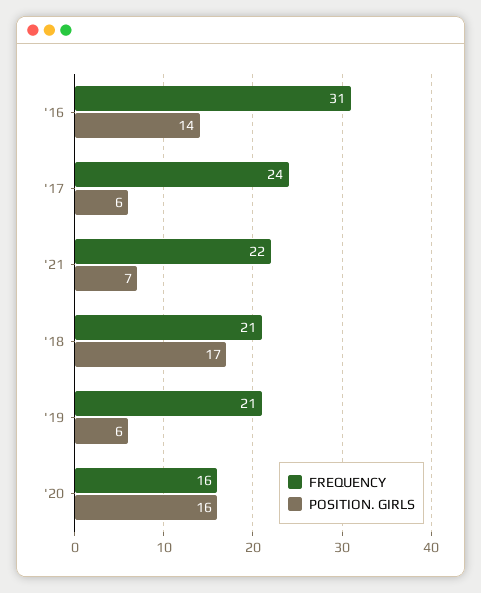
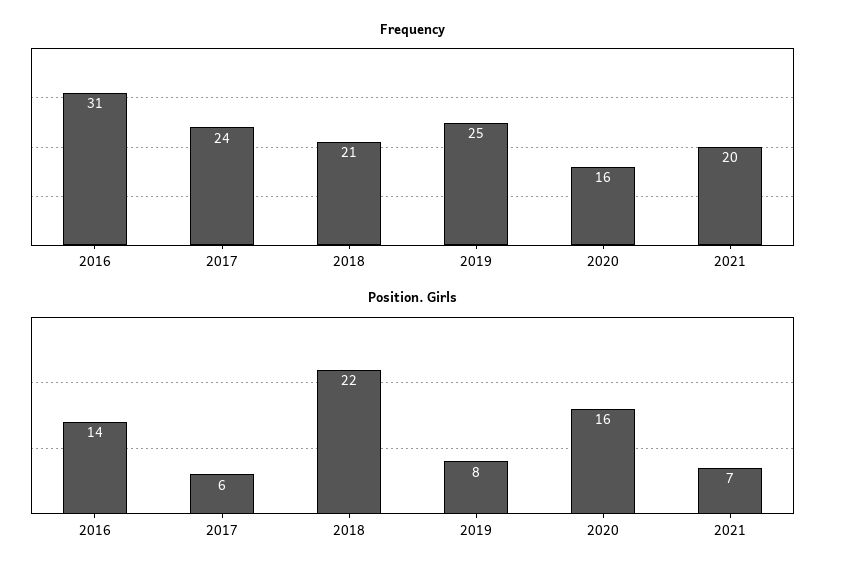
  {
    "FREQUENCY": {
      "'16": 31,
      "'17": 24,
-     "'21": 22,
+     "'21": 20,
      "'18": 21,
-     "'19": 21,
+     "'19": 25,
      "'20": 16
    },
    "POSITION. GIRLS": {
      "'16": 14,
      "'17": 6,
      "'21": 7,
-     "'18": 17,
+     "'18": 22,
-     "'19": 6,
+     "'19": 8,
      "'20": 16
    }
  }

